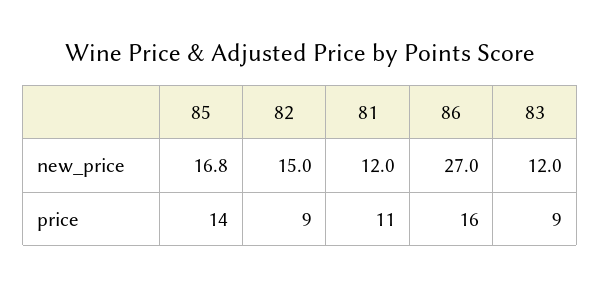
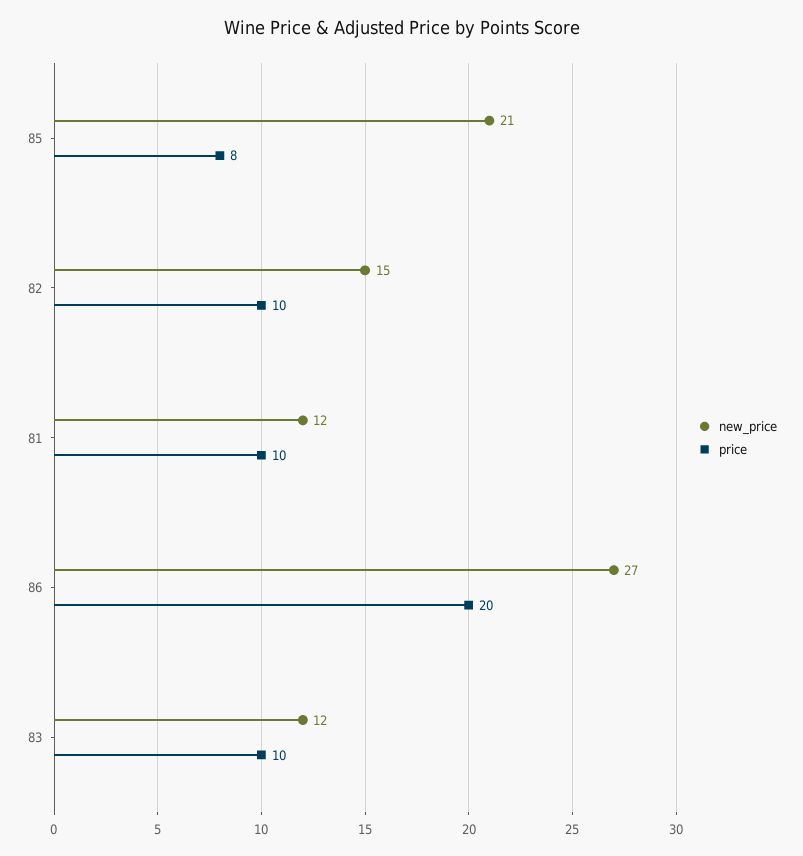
  {
    "new_price": {
-     "85": 16.8,
+     "85": 21,
      "82": 15,
      "81": 12,
      "86": 27,
      "83": 12
    },
    "price": {
-     "85": 14,
+     "85": 8,
-     "82": 9,
+     "82": 10,
-     "81": 11,
+     "81": 10,
-     "86": 16,
+     "86": 20,
-     "83": 9
+     "83": 10
    }
  }

